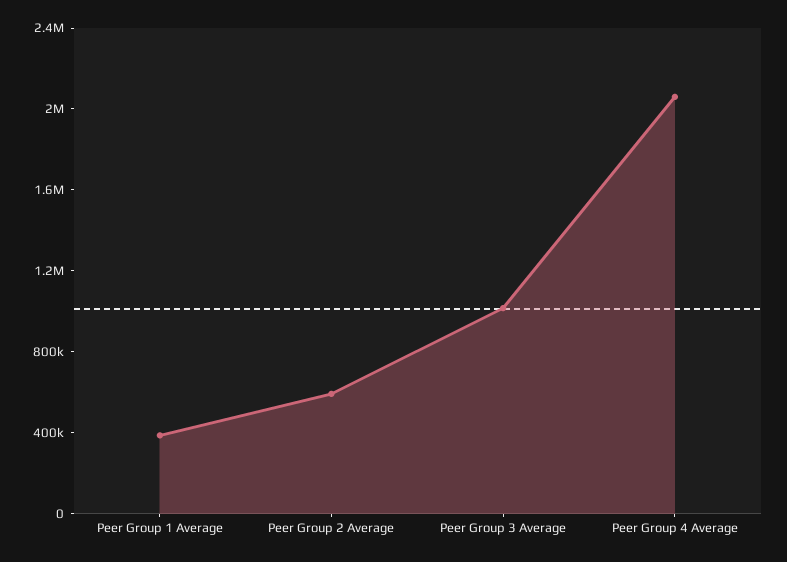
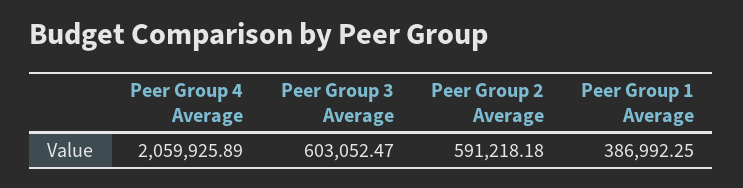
  {
    "Peer Group 1 Average": 386992.25,
    "Peer Group 2 Average": 591218.18,
-   "Peer Group 3 Average": 1000000,
+   "Peer Group 3 Average": 603052.47,
    "Peer Group 4 Average": 2059925.89
  }

